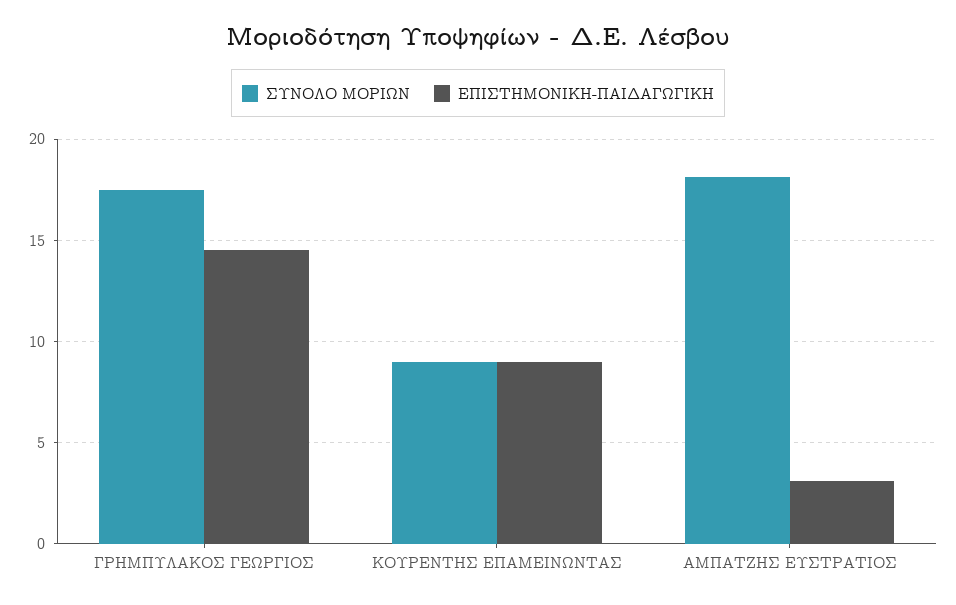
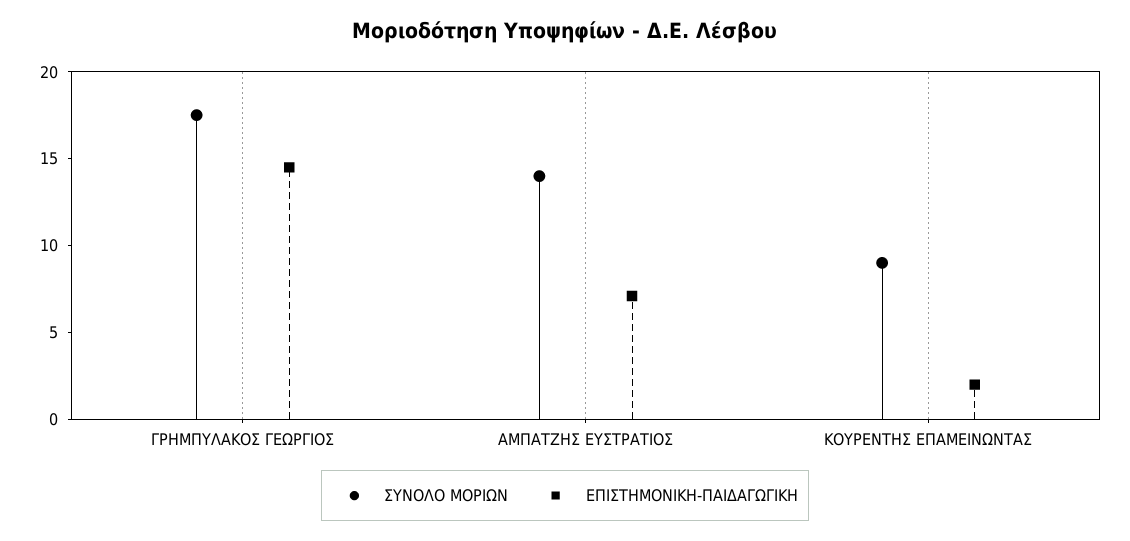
  {
    "ΣΥΝΟΛΟ ΜΟΡΙΩΝ": {
      "ΓΡΗΜΠΥΛΑΚΟΣ ΓΕΩΡΓΙΟΣ": 17.5,
      "ΚΟΥΡΕΝΤΗΣ ΕΠΑΜΕΙΝΩΝΤΑΣ": 9,
-     "ΑΜΠΑΤΖΗΣ ΕΥΣΤΡΑΤΙΟΣ": 18
+     "ΑΜΠΑΤΖΗΣ ΕΥΣΤΡΑΤΙΟΣ": 14
    },
    "ΕΠΙΣΤΗΜΟΝΙΚΗ-ΠΑΙΔΑΓΩΓΙΚΗ": {
      "ΓΡΗΜΠΥΛΑΚΟΣ ΓΕΩΡΓΙΟΣ": 14.5,
-     "ΚΟΥΡΕΝΤΗΣ ΕΠΑΜΕΙΝΩΝΤΑΣ": 9,
+     "ΚΟΥΡΕΝΤΗΣ ΕΠΑΜΕΙΝΩΝΤΑΣ": 2,
-     "ΑΜΠΑΤΖΗΣ ΕΥΣΤΡΑΤΙΟΣ": 3
+     "ΑΜΠΑΤΖΗΣ ΕΥΣΤΡΑΤΙΟΣ": 7
    }
  }

